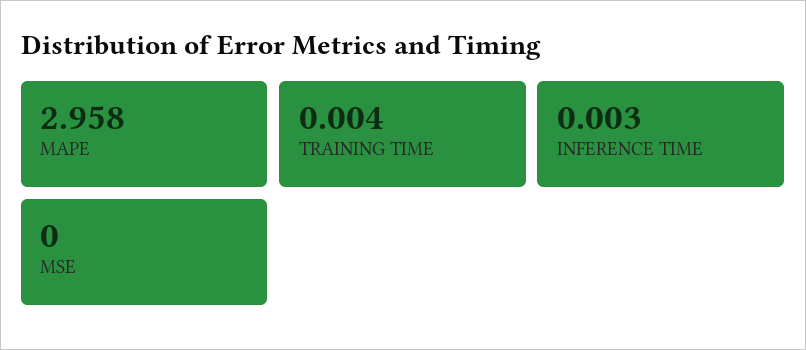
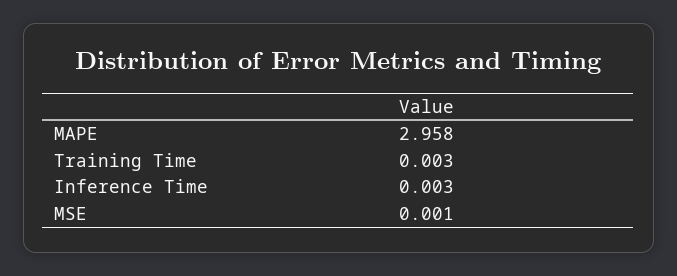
  {
    "MAPE": 2.958,
-   "TRAINING TIME": 0.004,
+   "TRAINING TIME": 0.003,
    "INFERENCE TIME": 0.003,
-   "MSE": 0
+   "MSE": 0.001
  }

